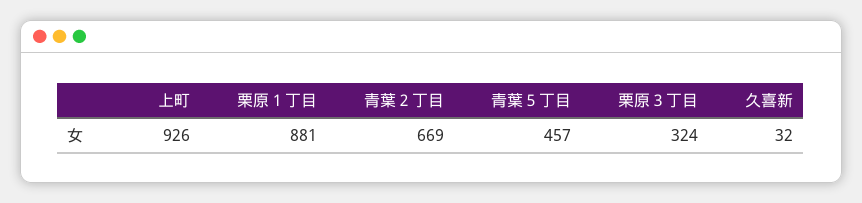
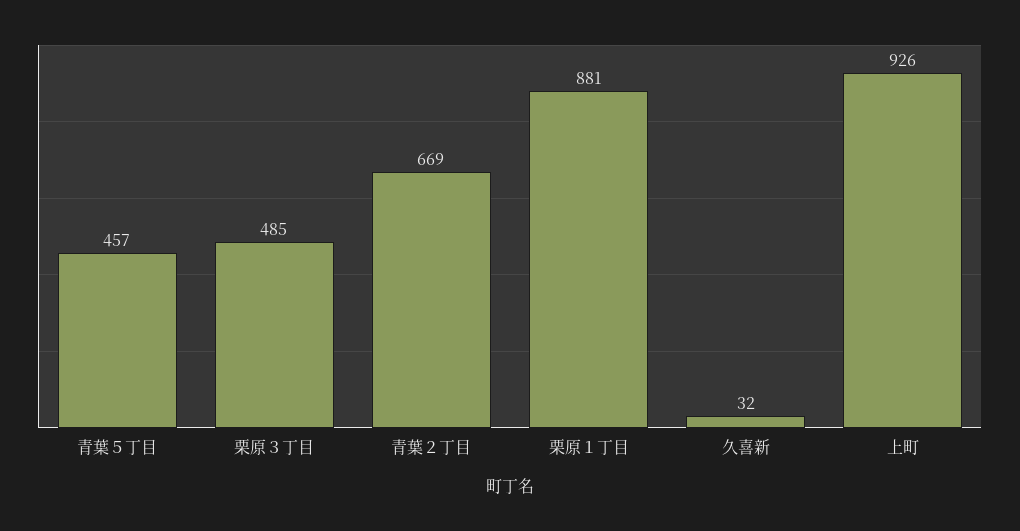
  {
    "上町": 926,
    "栗原１丁目": 881,
    "青葉２丁目": 669,
    "青葉５丁目": 457,
-   "栗原３丁目": 324,
+   "栗原３丁目": 485,
    "久喜新": 32
  }

